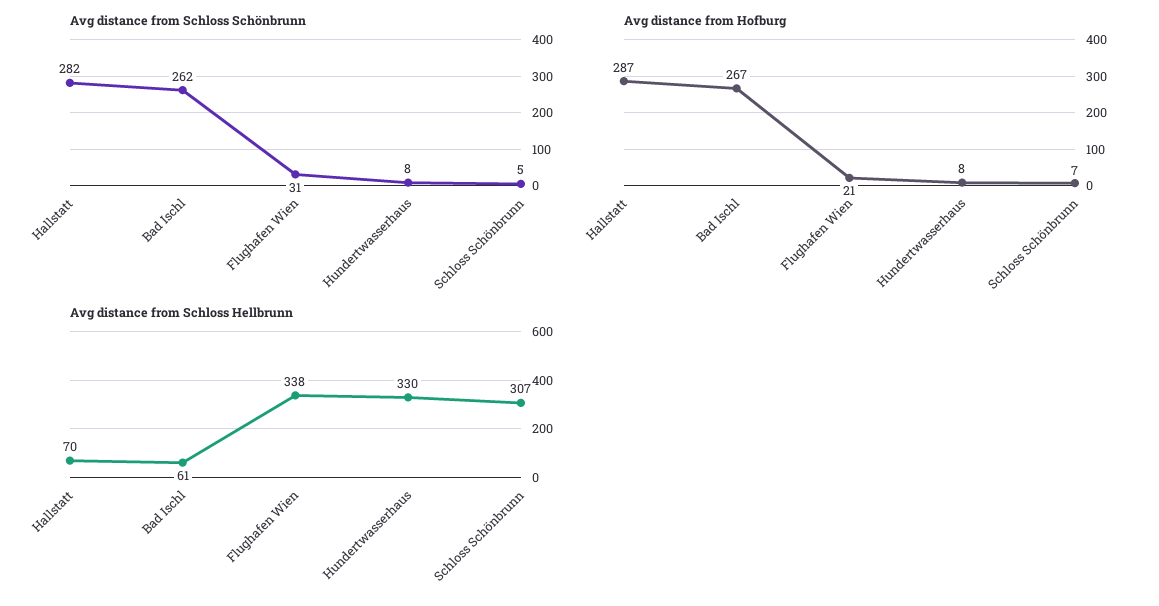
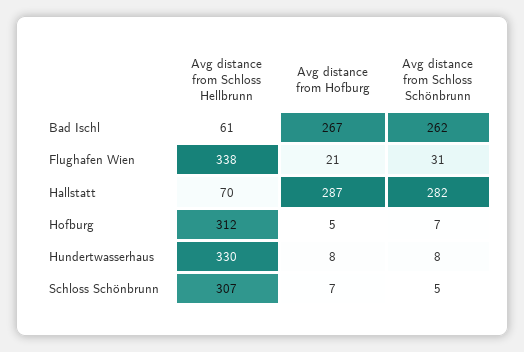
  {
    "Avg distance from Schloss Schönbrunn": {
      "Hallstatt": 282,
      "Bad Ischl": 262,
      "Flughafen Wien": 31,
      "Hundertwasserhaus": 8,
-     "Schloss Schönbrunn": 5
+     "Schloss Schönbrunn": 5,
+     "Hofburg": 7
    },
    "Avg distance from Hofburg": {
      "Hallstatt": 287,
      "Bad Ischl": 267,
      "Flughafen Wien": 21,
      "Hundertwasserhaus": 8,
-     "Schloss Schönbrunn": 7
+     "Schloss Schönbrunn": 7,
+     "Hofburg": 5
    },
    "Avg distance from Schloss Hellbrunn": {
      "Hallstatt": 70,
      "Bad Ischl": 61,
      "Flughafen Wien": 338,
      "Hundertwasserhaus": 330,
-     "Schloss Schönbrunn": 307
+     "Schloss Schönbrunn": 307,
+     "Hofburg": 312
    }
  }

